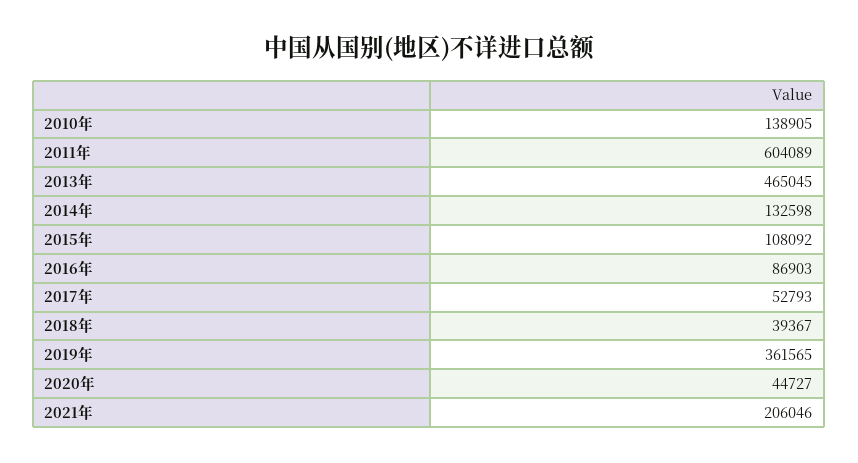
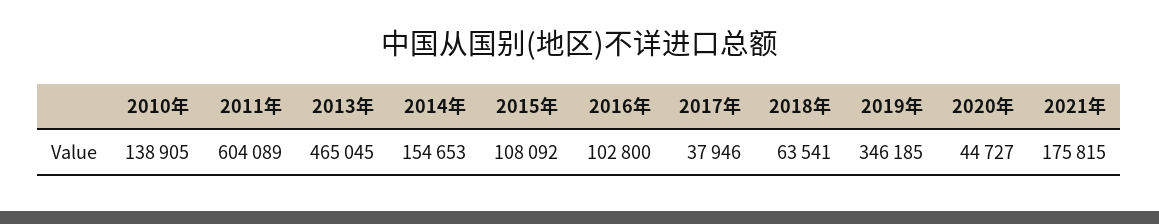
  {
    "2010年": 138905,
    "2011年": 604089,
    "2013年": 465045,
-   "2014年": 132598,
+   "2014年": 154653,
    "2015年": 108092,
-   "2016年": 86903,
+   "2016年": 102800,
-   "2017年": 52793,
+   "2017年": 37946,
-   "2018年": 39367,
+   "2018年": 63541,
-   "2019年": 361565,
+   "2019年": 346185,
    "2020年": 44727,
-   "2021年": 206046
+   "2021年": 175815
  }

